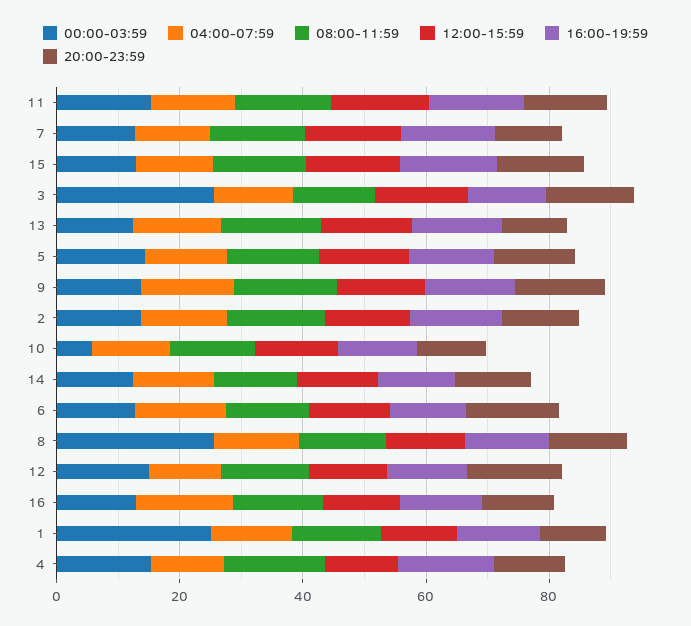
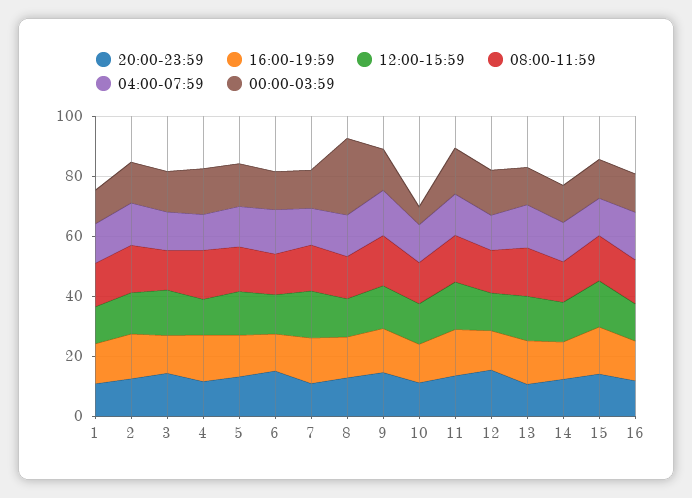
  {
    "00:00-03:59": {
      "11": 15,
      "7": 15,
      "15": 15,
-     "3": 25,
+     "3": 15,
      "13": 10,
      "5": 15,
      "9": 15,
      "2": 15,
      "10": 5,
      "14": 10,
      "6": 15,
      "8": 25,
      "12": 15,
      "16": 15,
-     "1": 25,
+     "1": 10,
      "4": 15
    },
    "04:00-07:59": {
      "11": 15,
      "7": 10,
      "15": 10,
      "3": 15,
      "13": 15,
      "5": 15,
      "9": 15,
      "2": 15,
      "10": 15,
      "14": 15,
      "6": 15,
      "8": 15,
      "12": 10,
      "16": 15,
      "1": 15,
      "4": 10
    },
    "08:00-11:59": {
      "11": 15,
      "7": 15,
      "15": 15,
      "3": 15,
      "13": 15,
      "5": 15,
      "9": 15,
      "2": 15,
      "10": 15,
      "14": 15,
      "6": 15,
      "8": 15,
      "12": 15,
      "16": 15,
      "1": 15,
      "4": 15
    },
    "12:00-15:59": {
      "11": 15,
      "7": 15,
      "15": 15,
      "3": 15,
      "13": 15,
      "5": 15,
      "9": 15,
      "2": 15,
      "10": 15,
      "14": 15,
      "6": 15,
      "8": 15,
      "12": 15,
      "16": 10,
      "1": 10,
      "4": 10
    },
    "16:00-19:59": {
      "11": 15,
      "7": 15,
      "15": 15,
      "3": 15,
      "13": 15,
      "5": 15,
      "9": 15,
      "2": 15,
      "10": 15,
      "14": 15,
      "6": 10,
      "8": 15,
      "12": 15,
      "16": 15,
      "1": 15,
      "4": 15
    },
    "20:00-23:59": {
      "11": 15,
      "7": 10,
      "15": 15,
      "3": 15,
      "13": 10,
      "5": 15,
      "9": 15,
      "2": 15,
      "10": 10,
      "14": 10,
      "6": 15,
      "8": 15,
      "12": 15,
      "16": 10,
      "1": 10,
      "4": 10
    }
  }

